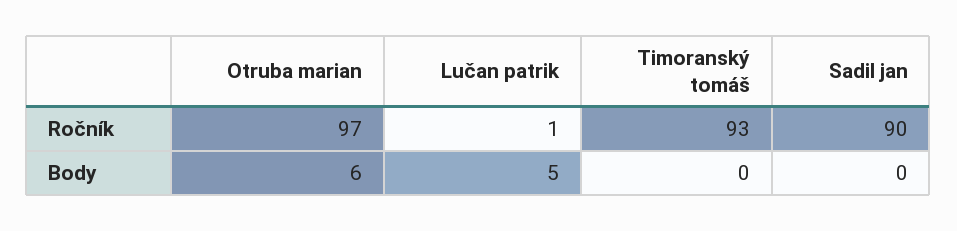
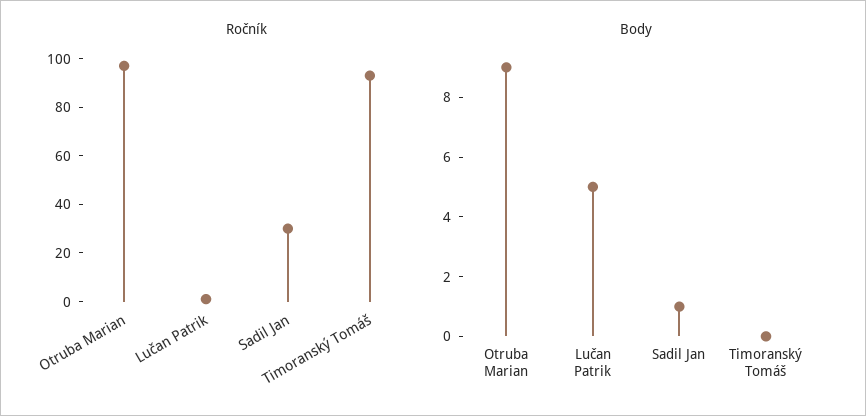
  {
    "Ročník": {
      "Otruba marian": 97,
      "Lučan patrik": 1,
      "Timoranský tomáš": 93,
-     "Sadil jan": 90
+     "Sadil jan": 30
    },
    "Body": {
-     "Otruba marian": 6,
+     "Otruba marian": 9,
      "Lučan patrik": 5,
      "Timoranský tomáš": 0,
-     "Sadil jan": 0
+     "Sadil jan": 1
    }
  }

